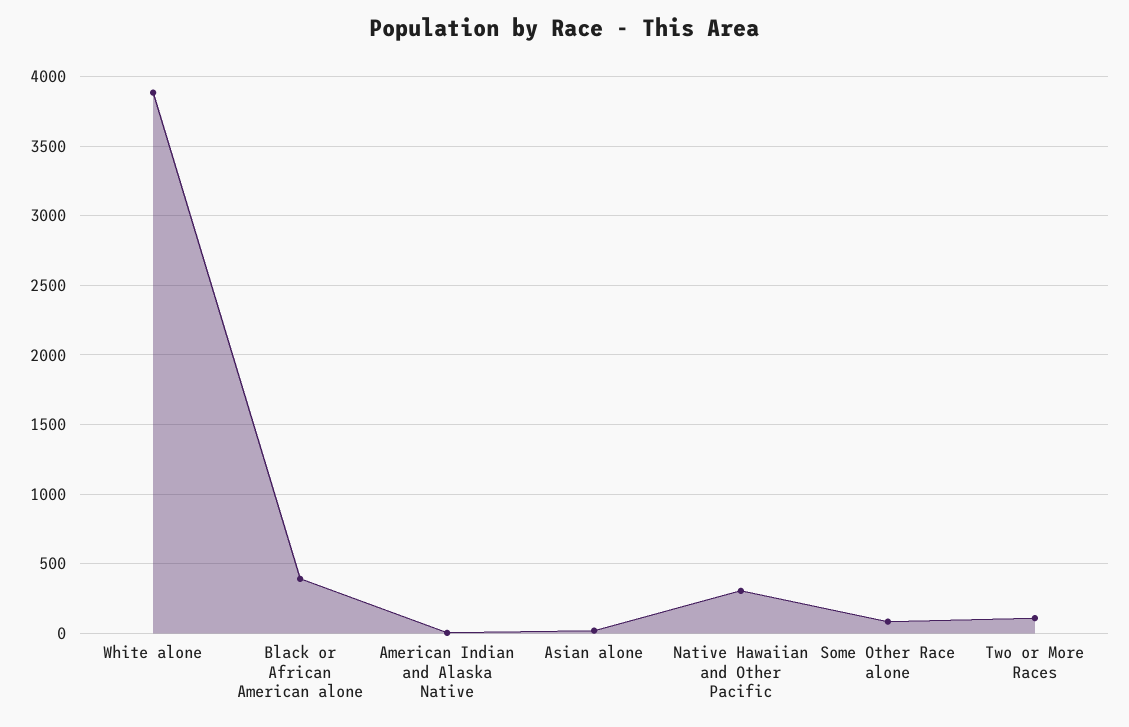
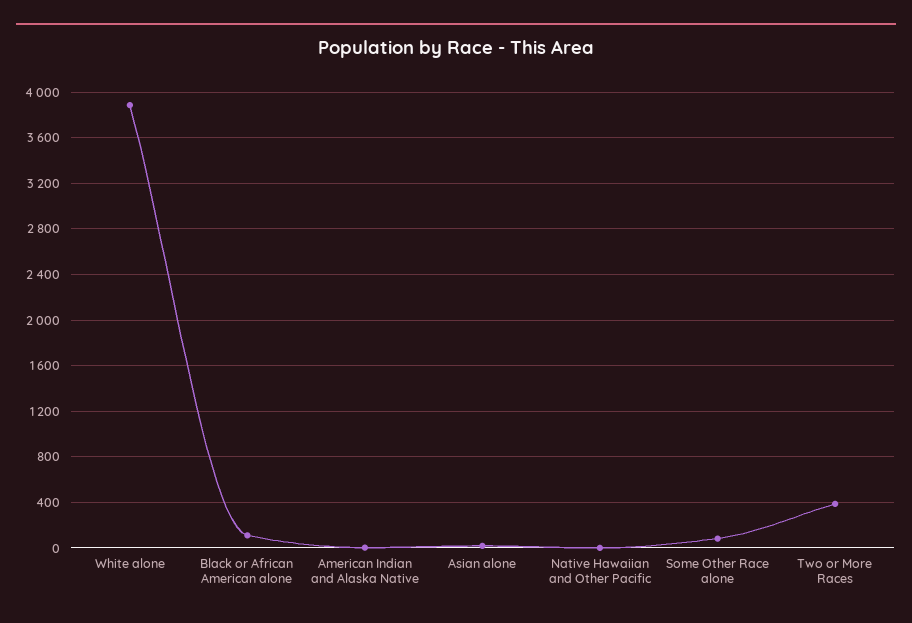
  {
    "White alone": 3900,
-   "Black or African American alone": 400,
+   "Black or African American alone": 100,
    "American Indian and Alaska Native": 0,
    "Asian alone": 0,
-   "Native Hawaiian and Other Pacific": 300,
+   "Native Hawaiian and Other Pacific": 0,
    "Some Other Race alone": 100,
-   "Two or More Races": 100
+   "Two or More Races": 400
  }

